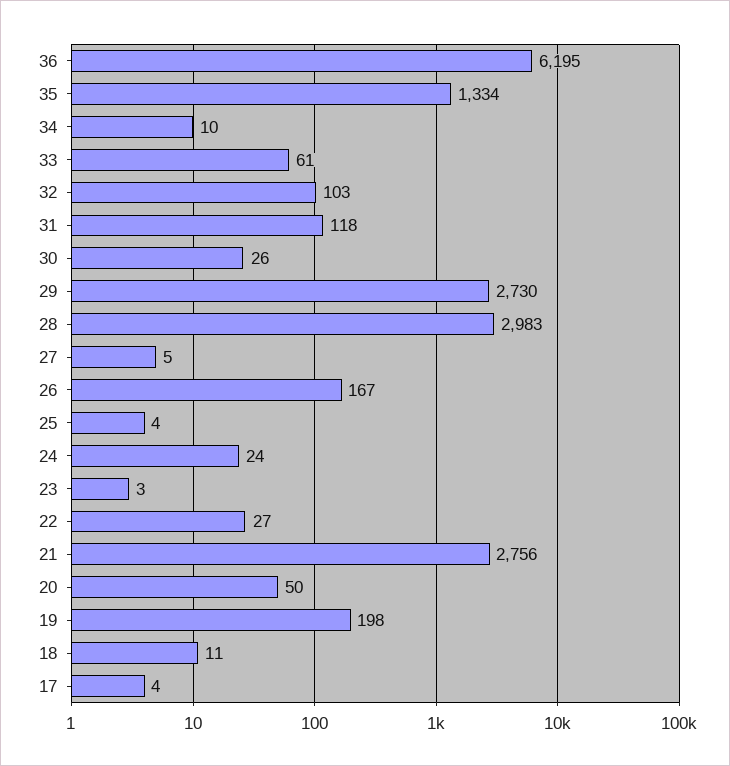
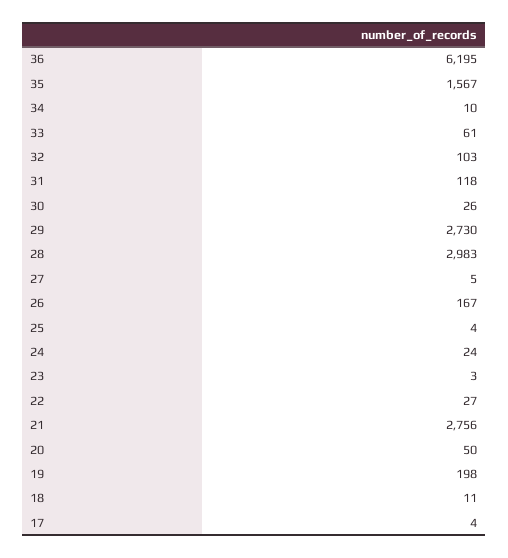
  {
    "36": 6195,
-   "35": 1334,
+   "35": 1567,
    "34": 10,
    "33": 61,
    "32": 103,
    "31": 118,
    "30": 26,
    "29": 2730,
    "28": 2983,
    "27": 5,
    "26": 167,
    "25": 4,
    "24": 24,
    "23": 3,
    "22": 27,
    "21": 2756,
    "20": 50,
    "19": 198,
    "18": 11,
    "17": 4
  }

